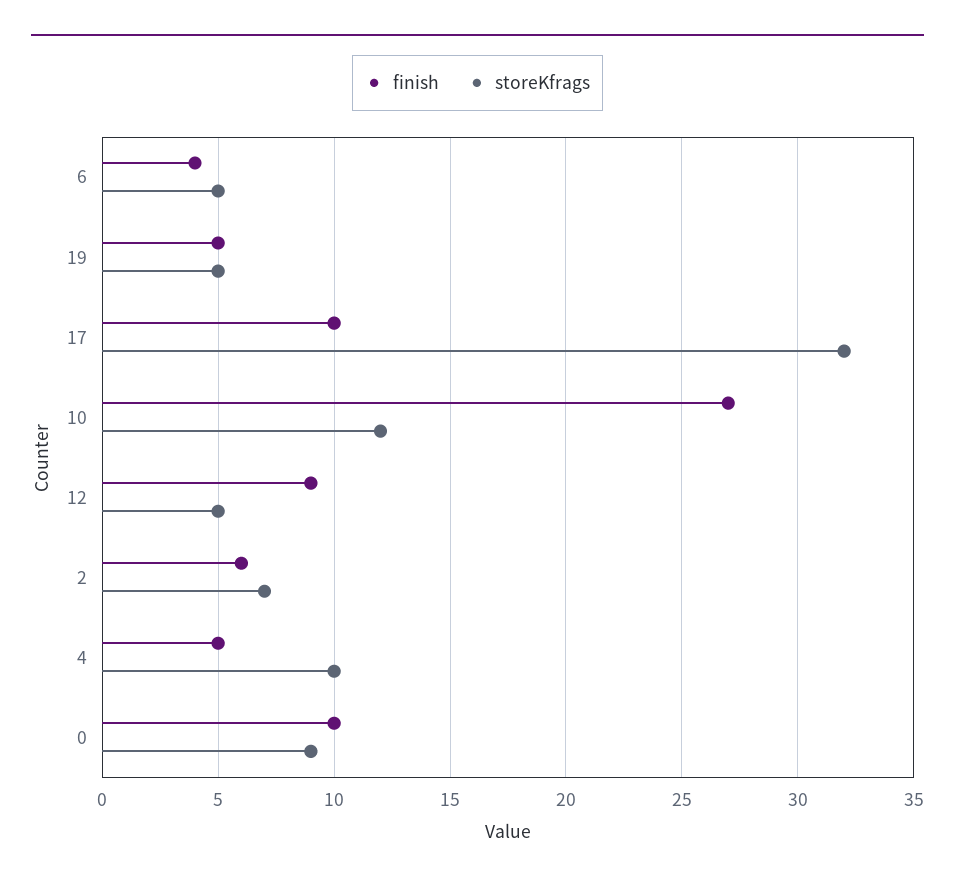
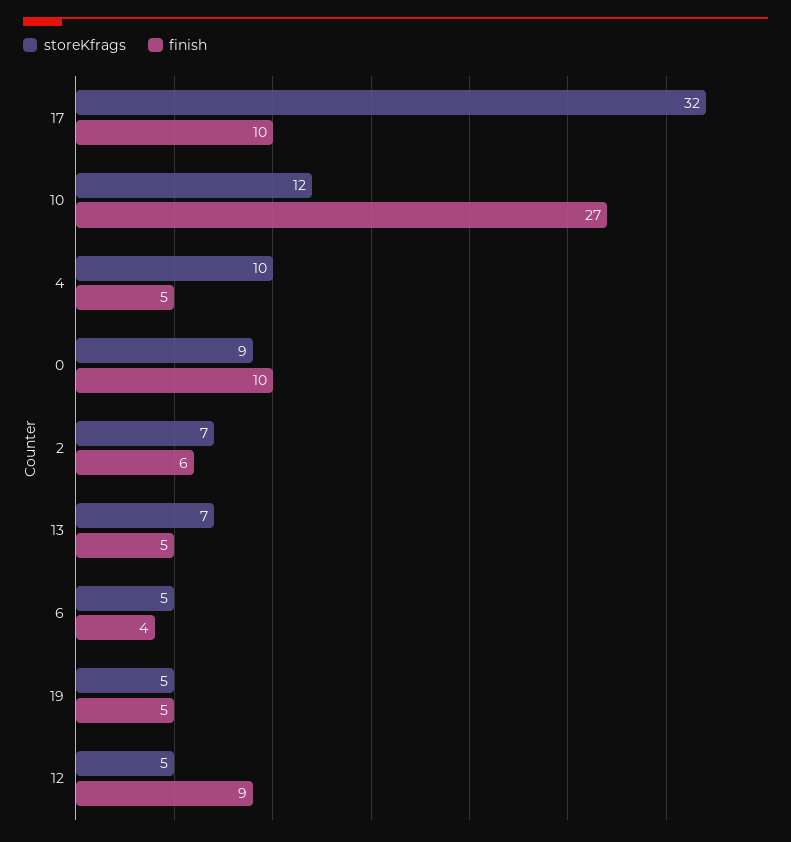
  {
    "finish": {
      "6": 4,
      "19": 5,
      "17": 10,
      "10": 27,
      "12": 9,
      "2": 6,
      "4": 5,
-     "0": 10
+     "0": 10,
+     "13": 5
    },
    "storeKfrags": {
      "6": 5,
      "19": 5,
      "17": 32,
      "10": 12,
      "12": 5,
      "2": 7,
      "4": 10,
-     "0": 9
+     "0": 9,
+     "13": 7
    }
  }

